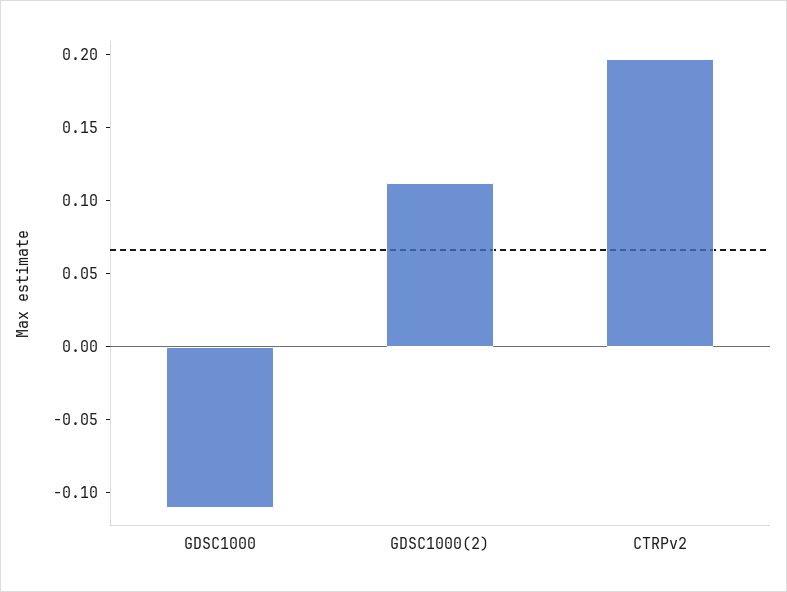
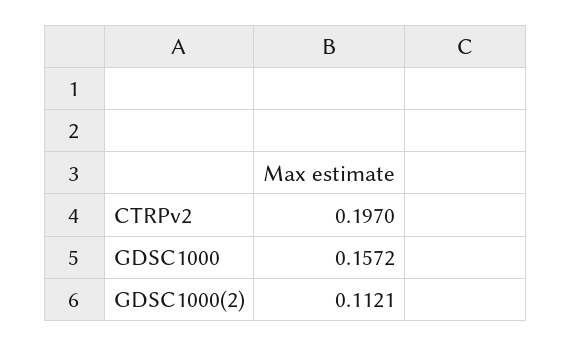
  {
-   "GDSC1000": -0.11,
+   "GDSC1000": 0.1572,
    "GDSC1000(2)": 0.1121,
    "CTRPv2": 0.197
  }

